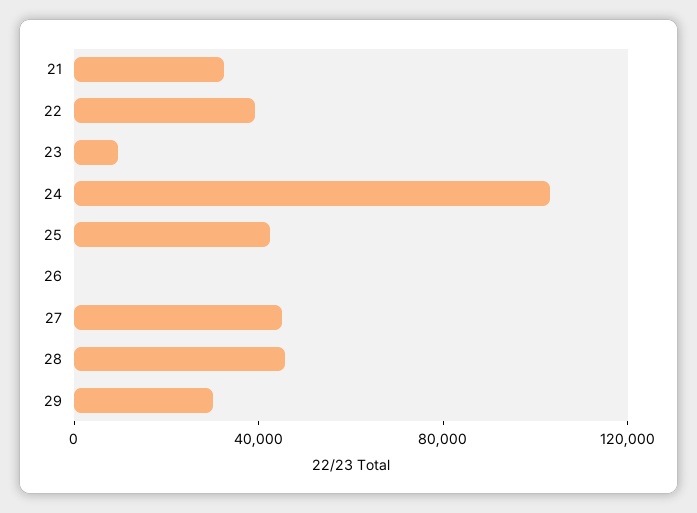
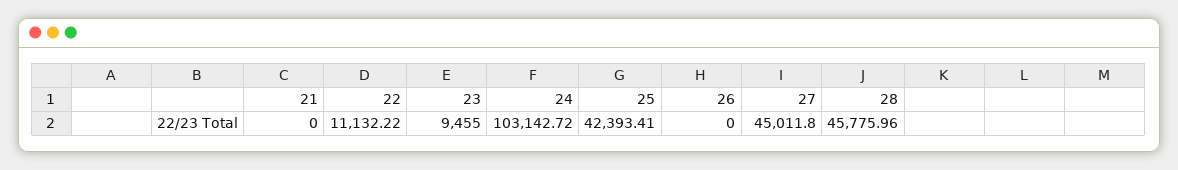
  {
-   "21": 30000,
+   "21": 0,
-   "22": 40000,
+   "22": 11132.22,
    "23": 9455,
    "24": 103142.72,
    "25": 42393.41,
    "26": 0,
    "27": 45011.8,
-   "28": 45775.96,
+   "28": 45775.96
-   "29": 30000
  }

